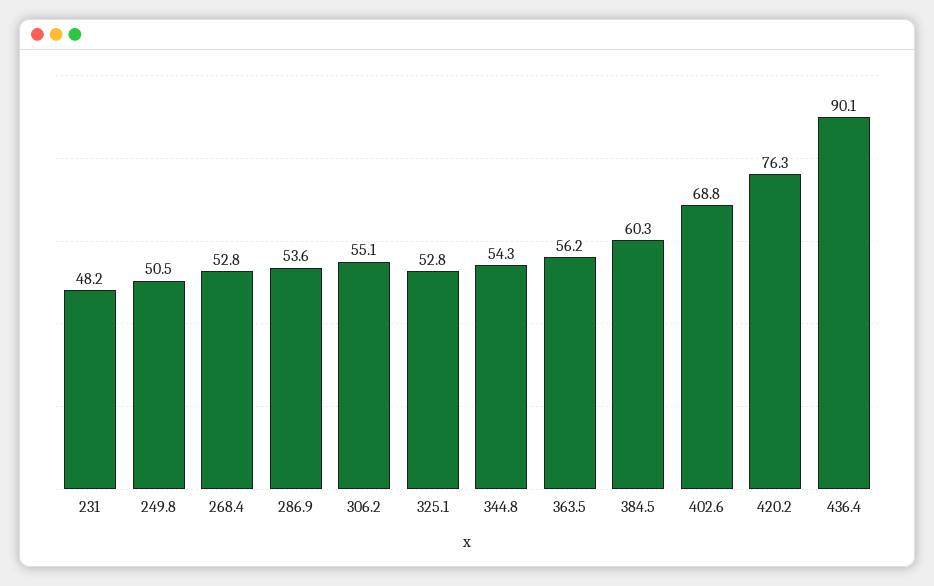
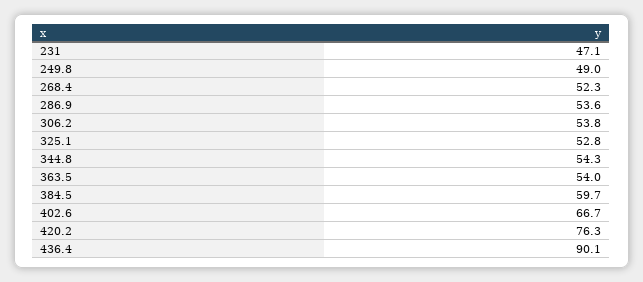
  {
-   "231": 48.2,
+   "231": 47.1,
-   "249.8": 50.5,
+   "249.8": 49,
-   "268.4": 52.8,
+   "268.4": 52.3,
    "286.9": 53.6,
-   "306.2": 55.1,
+   "306.2": 53.8,
    "325.1": 52.8,
    "344.8": 54.3,
-   "363.5": 56.2,
+   "363.5": 54,
-   "384.5": 60.3,
+   "384.5": 59.7,
-   "402.6": 68.8,
+   "402.6": 66.7,
    "420.2": 76.3,
    "436.4": 90.1
  }

